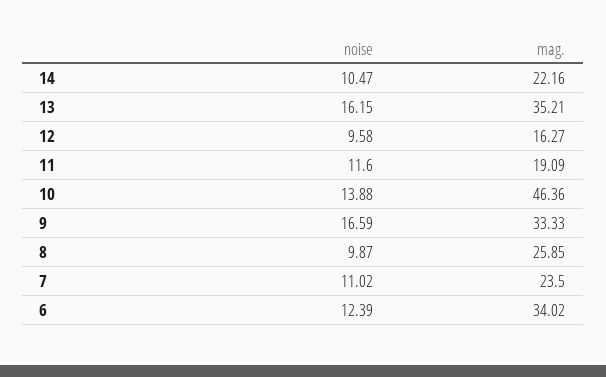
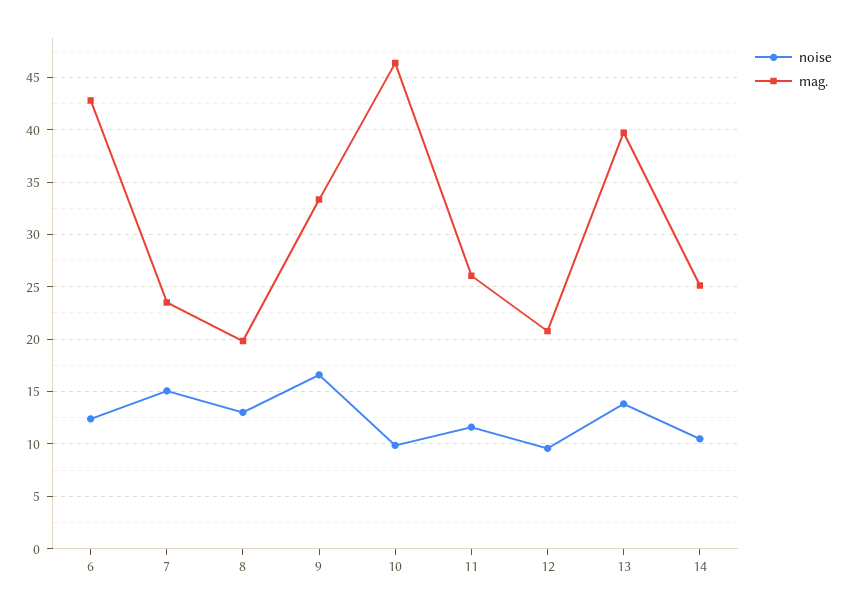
  {
    "noise": {
      "14": 10.47,
-     "13": 16.15,
+     "13": 14,
      "12": 9.58,
      "11": 11.6,
-     "10": 13.88,
+     "10": 10,
      "9": 16.59,
-     "8": 9.87,
+     "8": 13,
-     "7": 11.02,
+     "7": 15,
      "6": 12.39
    },
    "mag.": {
-     "14": 22.16,
+     "14": 25,
-     "13": 35.21,
+     "13": 40,
-     "12": 16.27,
+     "12": 21,
-     "11": 19.09,
+     "11": 26,
      "10": 46.36,
      "9": 33.33,
-     "8": 25.85,
+     "8": 20,
      "7": 23.5,
-     "6": 34.02
+     "6": 43
    }
  }

